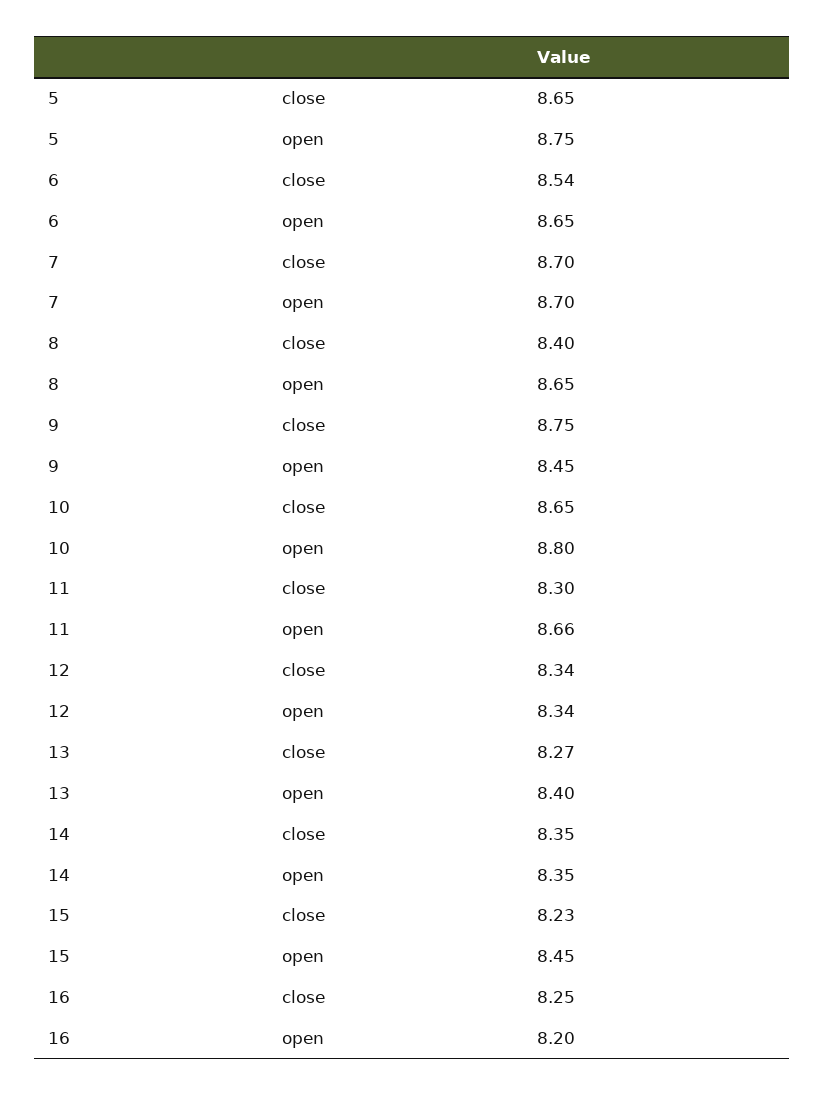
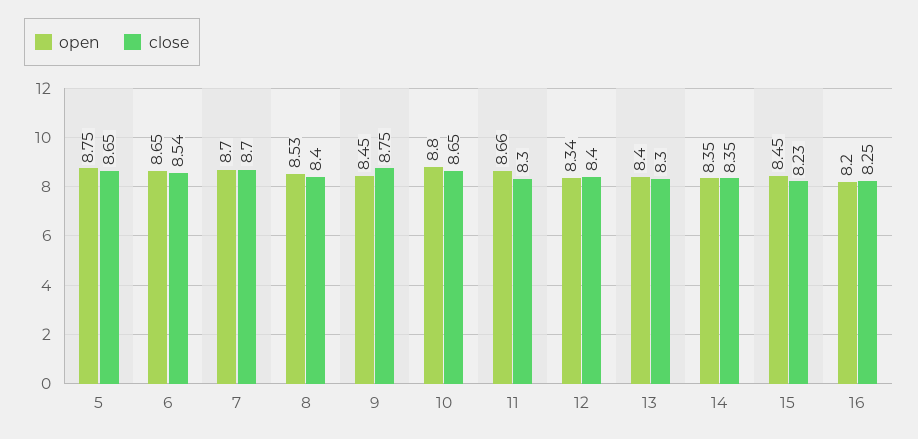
  {
    "close": {
      "5": 8.65,
      "6": 8.54,
      "7": 8.7,
      "8": 8.4,
      "9": 8.75,
      "10": 8.65,
      "11": 8.3,
-     "12": 8.34,
+     "12": 8.4,
-     "13": 8.27,
+     "13": 8.3,
      "14": 8.35,
      "15": 8.23,
      "16": 8.25
    },
    "open": {
      "5": 8.75,
      "6": 8.65,
      "7": 8.7,
-     "8": 8.65,
+     "8": 8.53,
      "9": 8.45,
      "10": 8.8,
      "11": 8.66,
      "12": 8.34,
      "13": 8.4,
      "14": 8.35,
      "15": 8.45,
      "16": 8.2
    }
  }

